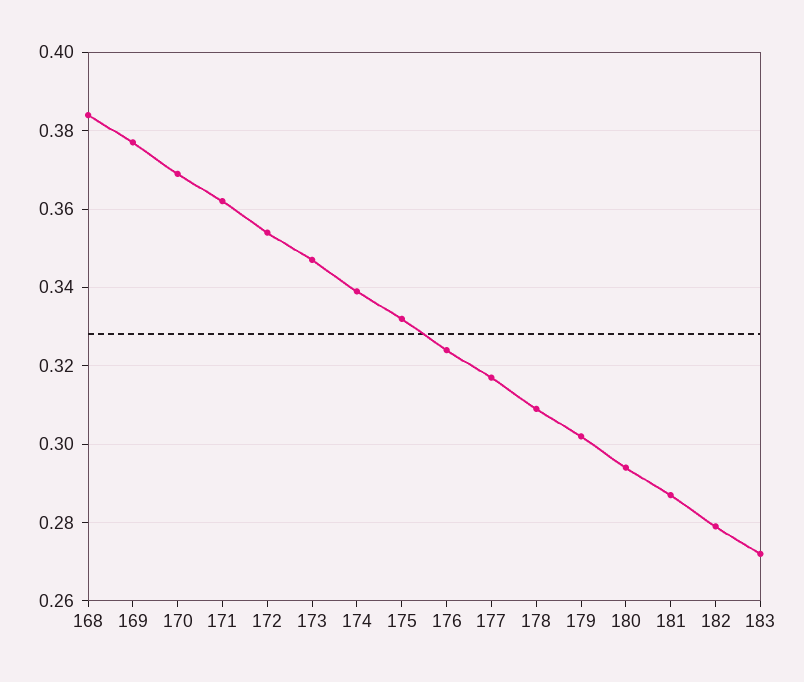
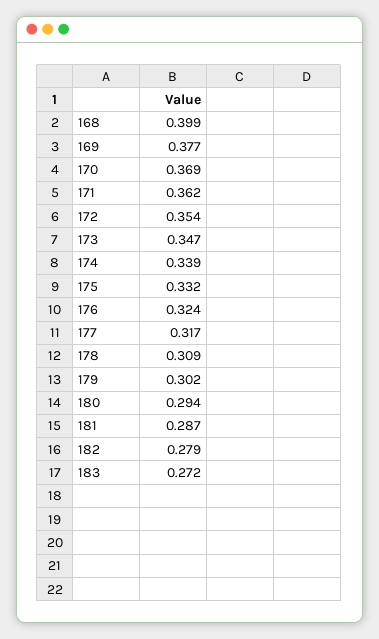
  {
-   "168": 0.385,
+   "168": 0.399,
    "169": 0.377,
    "170": 0.369,
    "171": 0.362,
    "172": 0.354,
    "173": 0.347,
    "174": 0.339,
    "175": 0.332,
    "176": 0.324,
    "177": 0.317,
    "178": 0.309,
    "179": 0.302,
    "180": 0.294,
    "181": 0.287,
    "182": 0.279,
    "183": 0.272
  }

